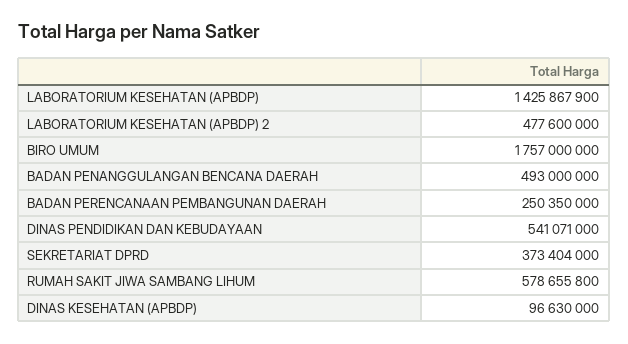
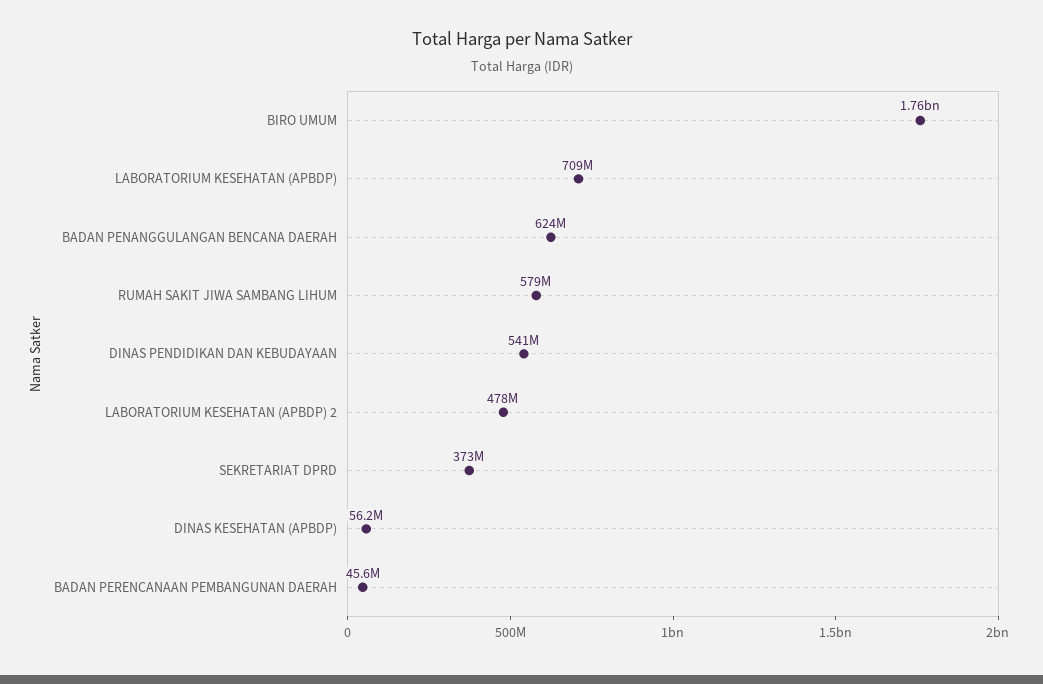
  {
-   "LABORATORIUM KESEHATAN (APBDP)": 1425867900,
+   "LABORATORIUM KESEHATAN (APBDP)": 709000000,
    "LABORATORIUM KESEHATAN (APBDP) 2": 477600000,
    "BIRO UMUM": 1757000000,
-   "BADAN PENANGGULANGAN BENCANA DAERAH": 493000000,
+   "BADAN PENANGGULANGAN BENCANA DAERAH": 624000000,
-   "BADAN PERENCANAAN PEMBANGUNAN DAERAH": 250350000,
+   "BADAN PERENCANAAN PEMBANGUNAN DAERAH": 45600000,
    "DINAS PENDIDIKAN DAN KEBUDAYAAN": 541071000,
    "SEKRETARIAT DPRD": 373404000,
    "RUMAH SAKIT JIWA SAMBANG LIHUM": 578655800,
-   "DINAS KESEHATAN (APBDP)": 96630000
+   "DINAS KESEHATAN (APBDP)": 56200000
  }

